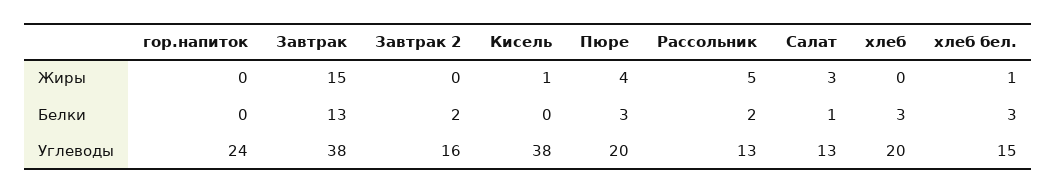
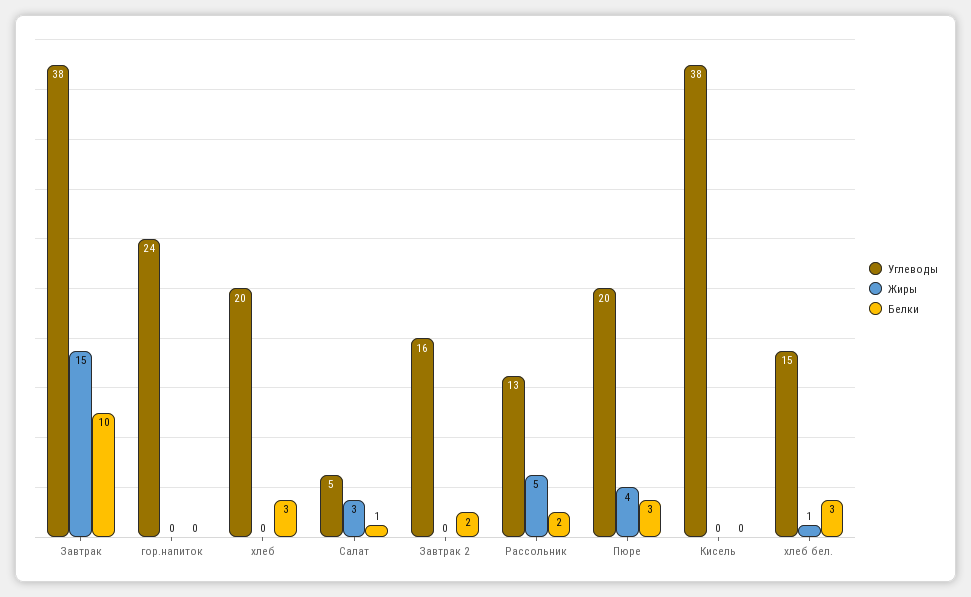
  {
    "Жиры": {
      "гор.напиток": 0,
      "Завтрак": 15,
      "Завтрак 2": 0,
-     "Кисель": 1,
+     "Кисель": 0,
      "Пюре": 4,
      "Рассольник": 5,
      "Салат": 3,
      "хлеб": 0,
      "хлеб бел.": 1
    },
    "Белки": {
      "гор.напиток": 0,
-     "Завтрак": 13,
+     "Завтрак": 10,
      "Завтрак 2": 2,
      "Кисель": 0,
      "Пюре": 3,
      "Рассольник": 2,
      "Салат": 1,
      "хлеб": 3,
      "хлеб бел.": 3
    },
    "Углеводы": {
      "гор.напиток": 24,
      "Завтрак": 38,
      "Завтрак 2": 16,
      "Кисель": 38,
      "Пюре": 20,
      "Рассольник": 13,
-     "Салат": 13,
+     "Салат": 5,
      "хлеб": 20,
      "хлеб бел.": 15
    }
  }

